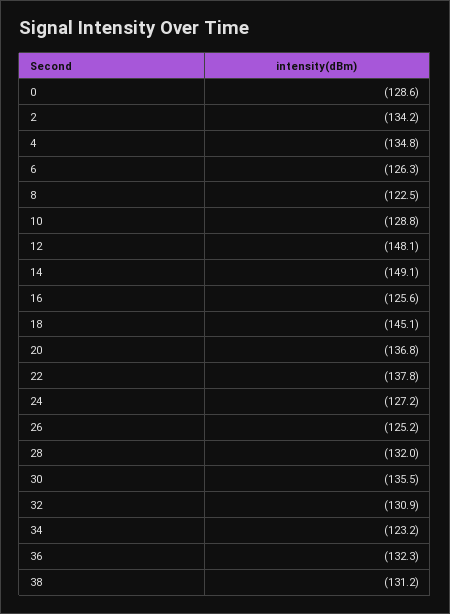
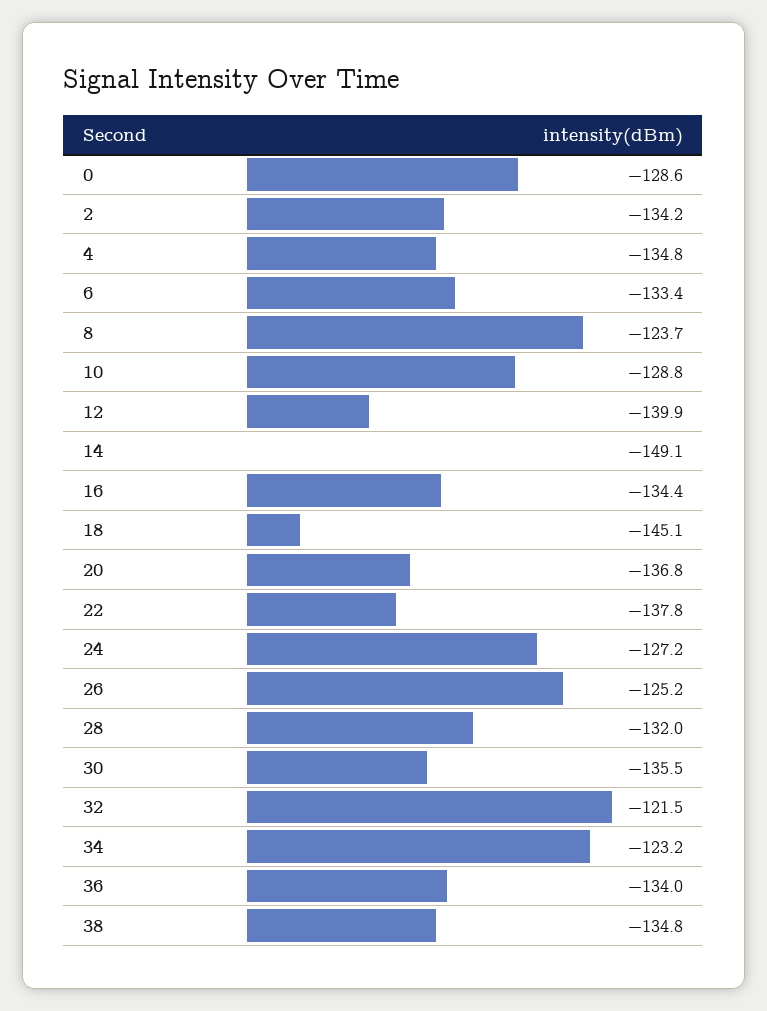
  {
    "0": -128.6,
    "2": -134.2,
    "4": -134.8,
-   "6": -126.3,
+   "6": -133.4,
-   "8": -122.5,
+   "8": -123.7,
    "10": -128.8,
-   "12": -148.1,
+   "12": -139.9,
    "14": -149.1,
-   "16": -125.6,
+   "16": -134.4,
    "18": -145.1,
    "20": -136.8,
    "22": -137.8,
    "24": -127.2,
    "26": -125.2,
    "28": -132,
    "30": -135.5,
-   "32": -130.9,
+   "32": -121.5,
    "34": -123.2,
-   "36": -132.3,
+   "36": -134,
-   "38": -131.2
+   "38": -134.8
  }

